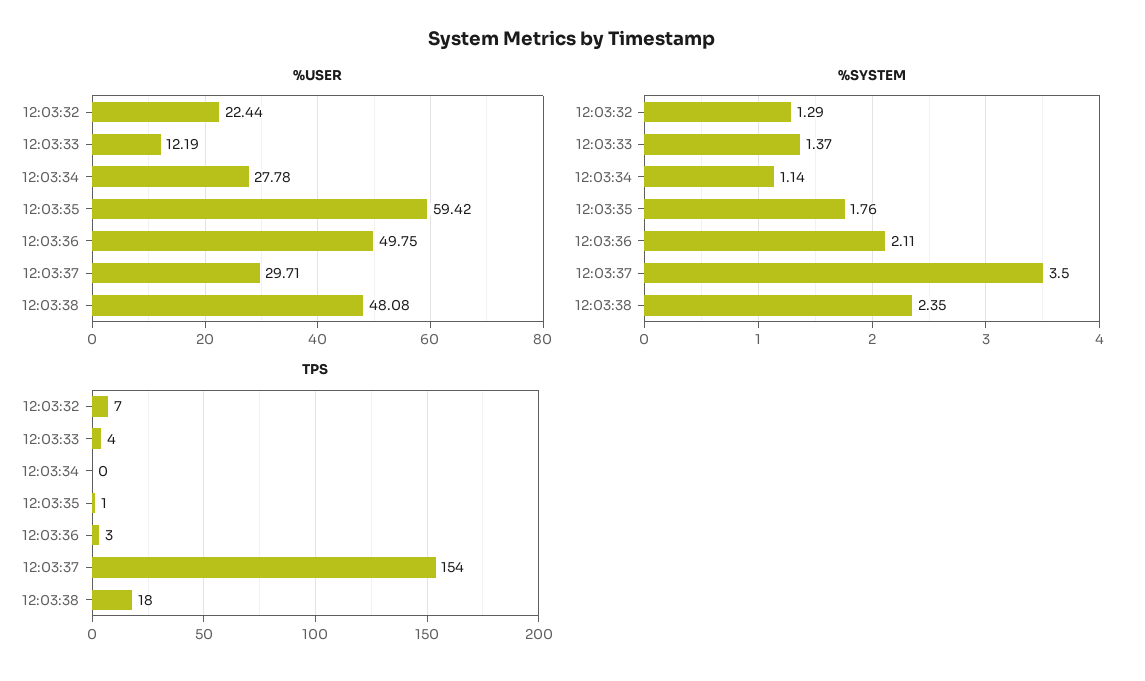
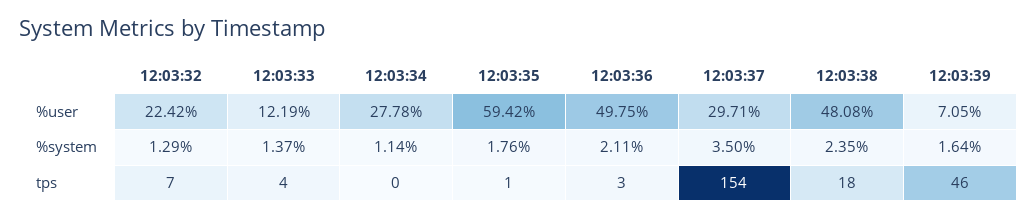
  {
    "%USER": {
-     "12:03:32": 22.44,
+     "12:03:32": 22.42,
      "12:03:33": 12.19,
      "12:03:34": 27.78,
      "12:03:35": 59.42,
      "12:03:36": 49.75,
      "12:03:37": 29.71,
-     "12:03:38": 48.08
+     "12:03:38": 48.08,
+     "12:03:39": 7.05
    },
    "%SYSTEM": {
      "12:03:32": 1.29,
      "12:03:33": 1.37,
      "12:03:34": 1.14,
      "12:03:35": 1.76,
      "12:03:36": 2.11,
      "12:03:37": 3.5,
-     "12:03:38": 2.35
+     "12:03:38": 2.35,
+     "12:03:39": 1.64
    },
    "TPS": {
      "12:03:32": 7,
      "12:03:33": 4,
      "12:03:34": 0,
      "12:03:35": 1,
      "12:03:36": 3,
      "12:03:37": 154,
-     "12:03:38": 18
+     "12:03:38": 18,
+     "12:03:39": 46
    }
  }

